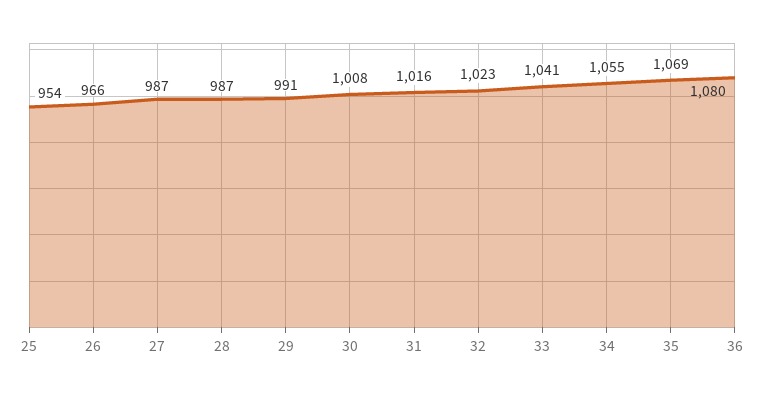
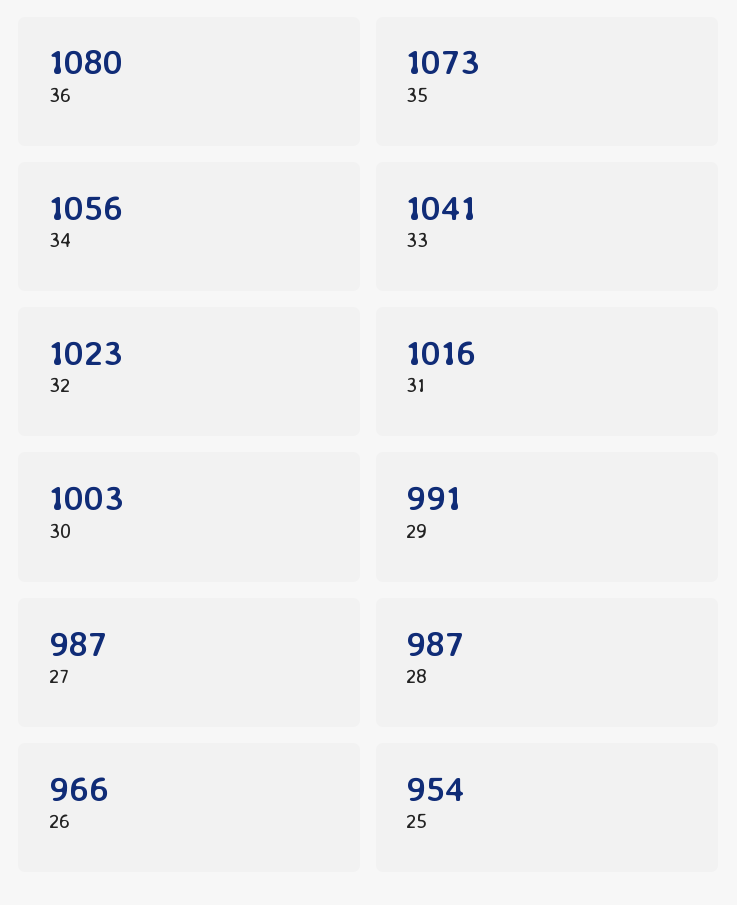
  {
    "25": 954,
    "26": 966,
    "27": 987,
    "28": 987,
    "29": 991,
-   "30": 1008,
+   "30": 1003,
    "31": 1016,
    "32": 1023,
    "33": 1041,
-   "34": 1055,
+   "34": 1056,
-   "35": 1069,
+   "35": 1073,
    "36": 1080
  }

